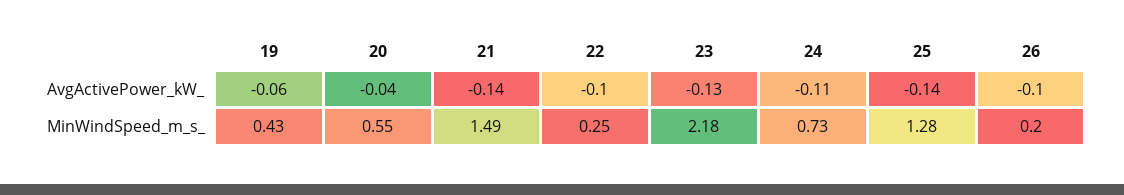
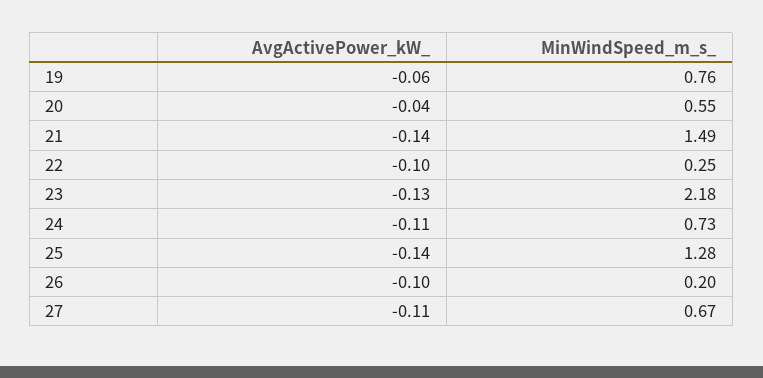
  {
    "19": {
      "AvgActivePower_kW_": -0.06,
-     "MinWindSpeed_m_s_": 0.43
+     "MinWindSpeed_m_s_": 0.76
    },
    "20": {
      "AvgActivePower_kW_": -0.04,
      "MinWindSpeed_m_s_": 0.55
    },
    "21": {
      "AvgActivePower_kW_": -0.14,
      "MinWindSpeed_m_s_": 1.49
    },
    "22": {
      "AvgActivePower_kW_": -0.1,
      "MinWindSpeed_m_s_": 0.25
    },
    "23": {
      "AvgActivePower_kW_": -0.13,
      "MinWindSpeed_m_s_": 2.18
    },
    "24": {
      "AvgActivePower_kW_": -0.11,
      "MinWindSpeed_m_s_": 0.73
    },
    "25": {
      "AvgActivePower_kW_": -0.14,
      "MinWindSpeed_m_s_": 1.28
    },
    "26": {
      "AvgActivePower_kW_": -0.1,
      "MinWindSpeed_m_s_": 0.2
-   }
+   },
+   "27": {
+     "AvgActivePower_kW_": -0.11,
+     "MinWindSpeed_m_s_": 0.67
+   }
  }

